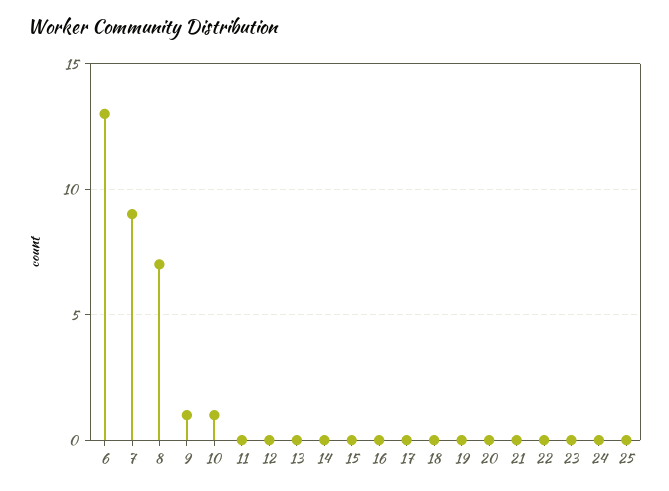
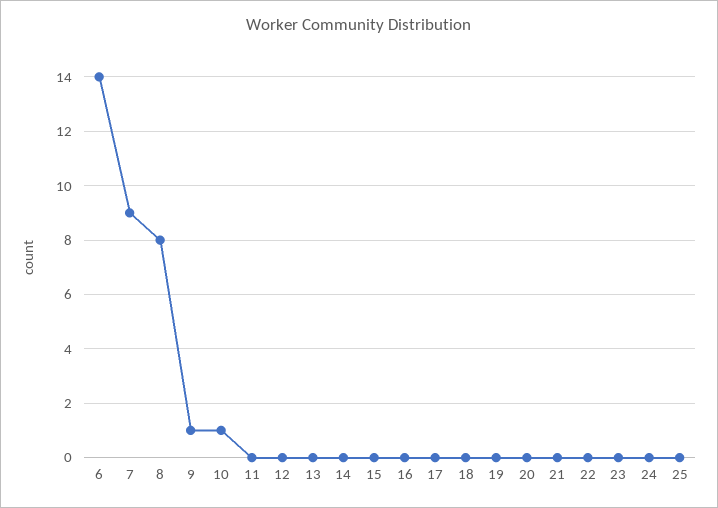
  {
-   "6": 13,
+   "6": 14,
    "7": 9,
-   "8": 7,
+   "8": 8,
    "9": 1,
    "10": 1,
    "11": 0,
    "12": 0,
    "13": 0,
    "14": 0,
    "15": 0,
    "16": 0,
    "17": 0,
    "18": 0,
    "19": 0,
    "20": 0,
    "21": 0,
    "22": 0,
    "23": 0,
    "24": 0,
    "25": 0
  }

